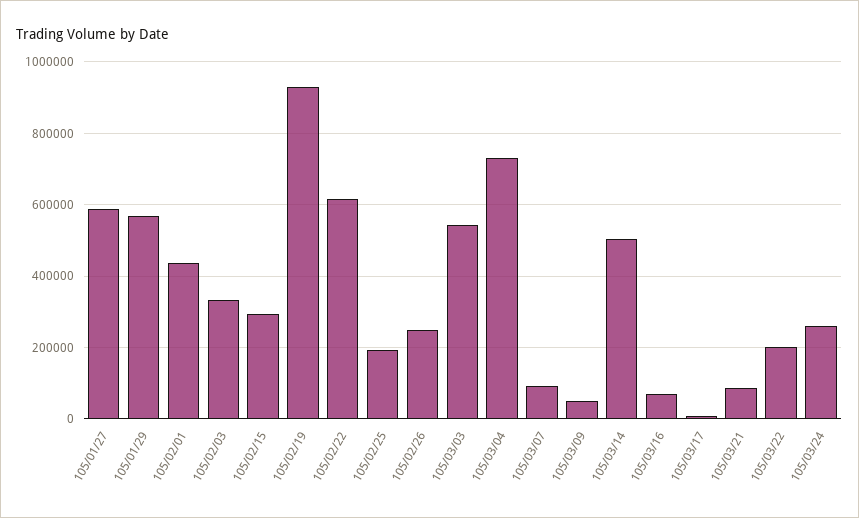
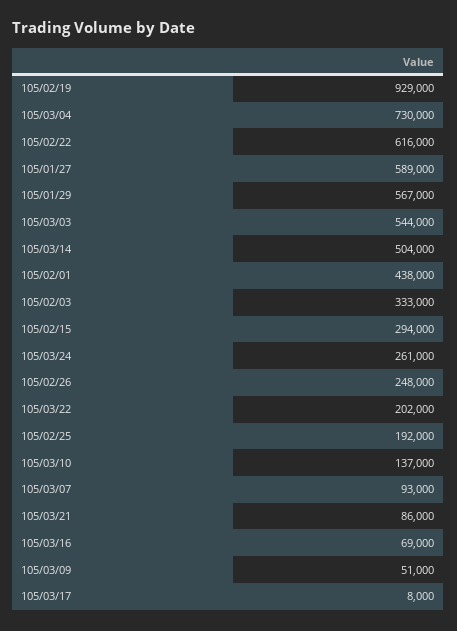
  {
    "105/01/27": 589000,
    "105/01/29": 567000,
    "105/02/01": 438000,
    "105/02/03": 333000,
    "105/02/15": 294000,
    "105/02/19": 929000,
    "105/02/22": 616000,
    "105/02/25": 192000,
    "105/02/26": 248000,
    "105/03/03": 544000,
    "105/03/04": 730000,
    "105/03/07": 93000,
    "105/03/09": 51000,
    "105/03/14": 504000,
    "105/03/16": 69000,
    "105/03/17": 8000,
    "105/03/21": 86000,
    "105/03/22": 202000,
-   "105/03/24": 261000
+   "105/03/24": 261000,
+   "105/03/10": 137000
  }

